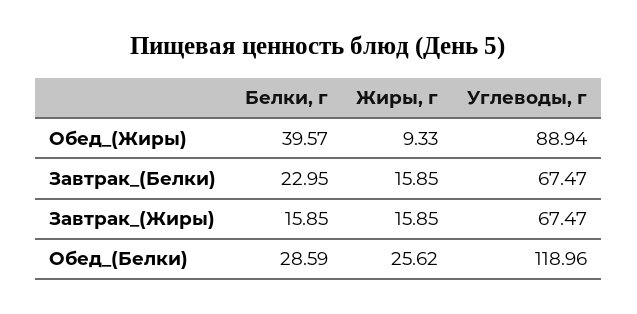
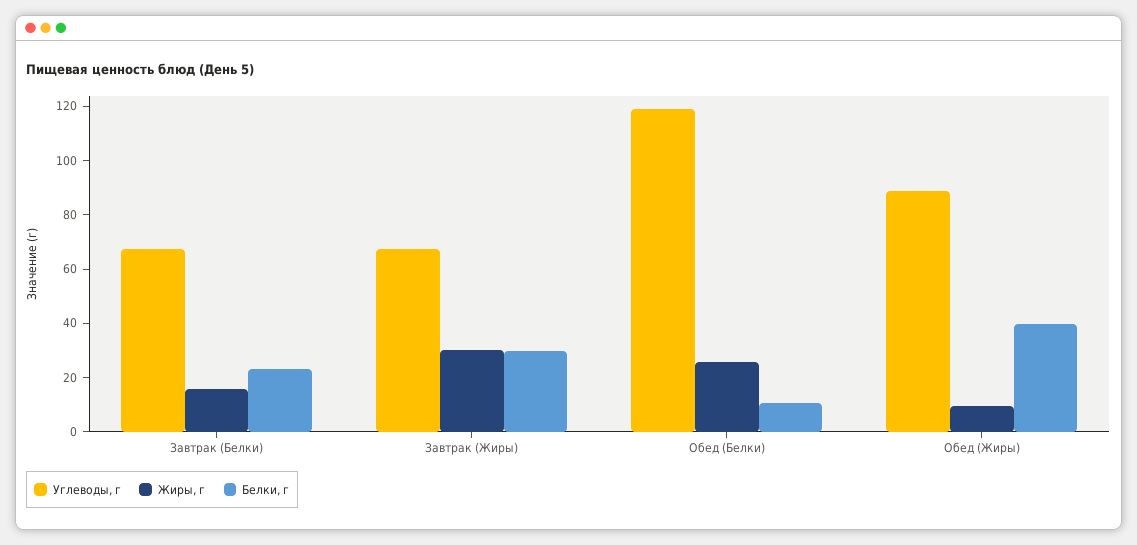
  {
    "Белки, г": {
      "Обед_(Жиры)": 39.57,
      "Завтрак_(Белки)": 22.95,
-     "Завтрак_(Жиры)": 15.85,
+     "Завтрак_(Жиры)": 30,
-     "Обед_(Белки)": 28.59
+     "Обед_(Белки)": 10
    },
    "Жиры, г": {
      "Обед_(Жиры)": 9.33,
      "Завтрак_(Белки)": 15.85,
-     "Завтрак_(Жиры)": 15.85,
+     "Завтрак_(Жиры)": 30,
      "Обед_(Белки)": 25.62
    },
    "Углеводы, г": {
      "Обед_(Жиры)": 88.94,
      "Завтрак_(Белки)": 67.47,
      "Завтрак_(Жиры)": 67.47,
      "Обед_(Белки)": 118.96
    }
  }

